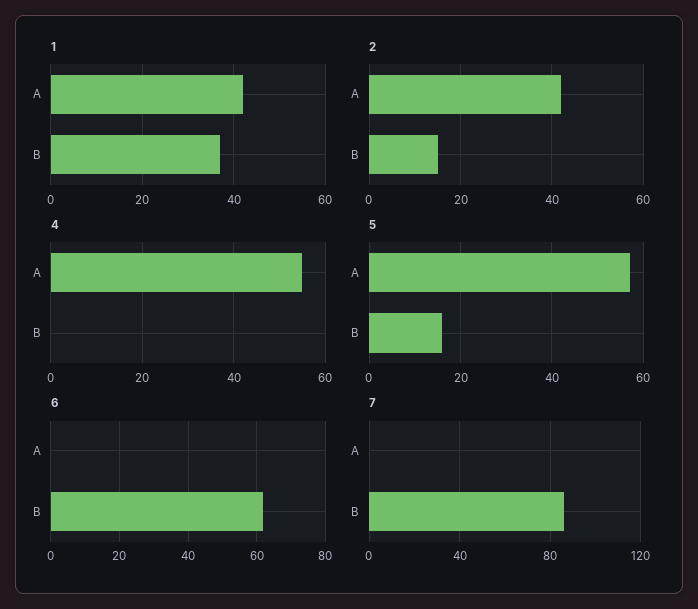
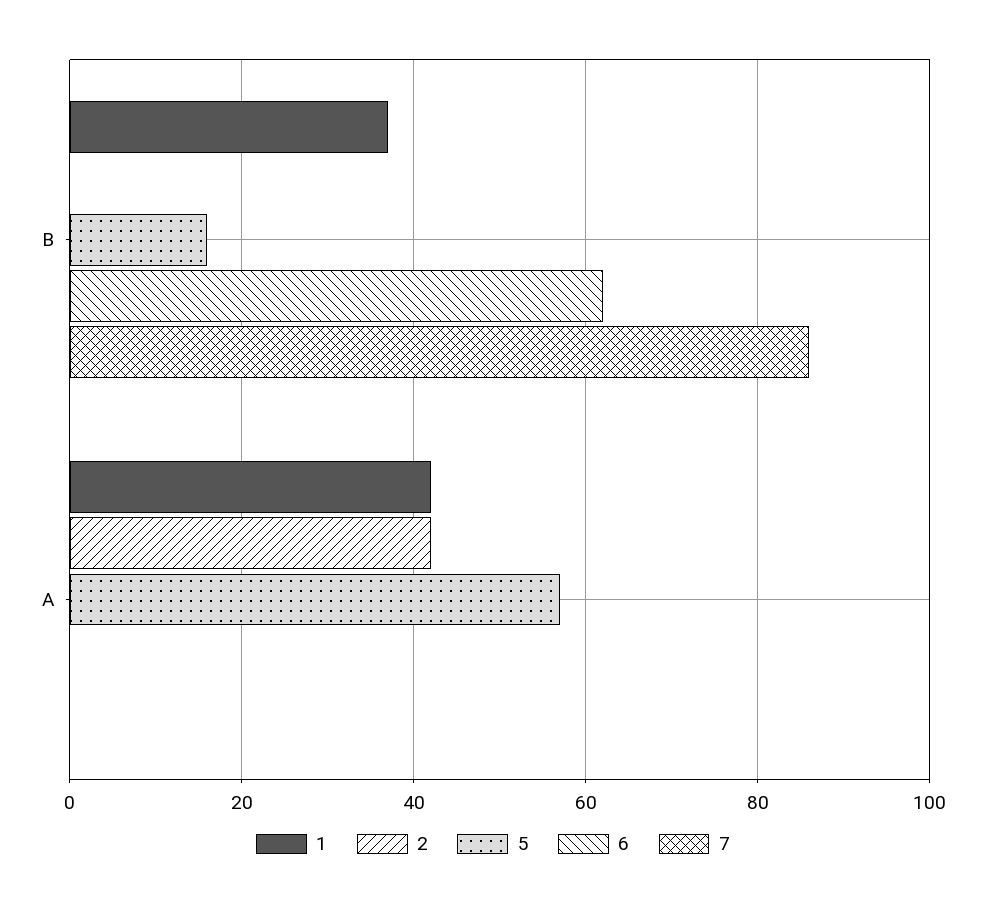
  {
    "1": {
      "A": 40,
      "B": 35
    },
    "2": {
      "A": 40,
-     "B": 15
+     "B": 0
    },
-   "4": {
-     "A": 55,
-     "B": 0
-   },
    "5": {
      "A": 55,
      "B": 15
    },
    "6": {
      "A": 0,
      "B": 60
    },
    "7": {
      "A": 0,
      "B": 85
    }
  }

